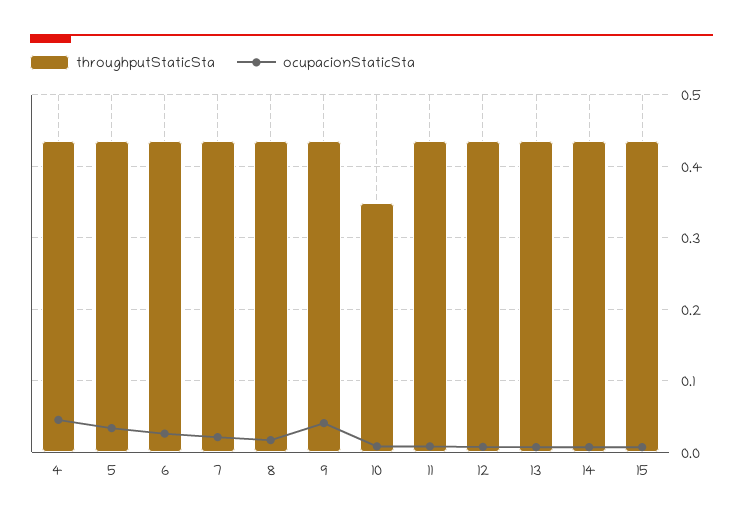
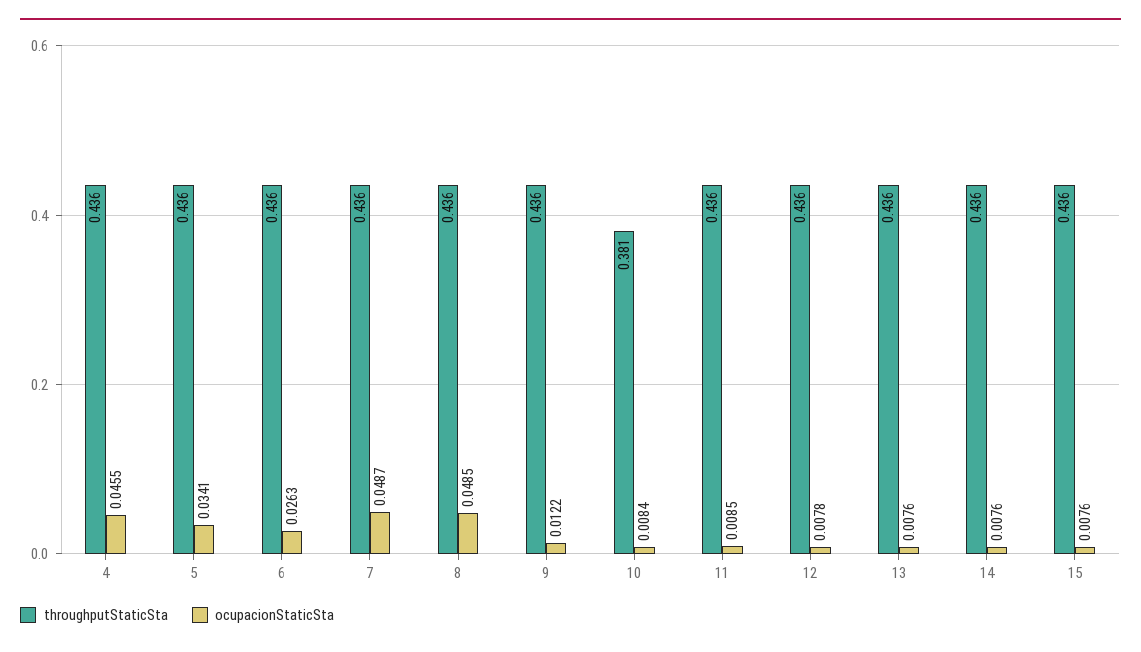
  {
    "throughputStaticSta": {
      "4": 0.436,
      "5": 0.436,
      "6": 0.436,
      "7": 0.436,
      "8": 0.436,
      "9": 0.436,
-     "10": 0.35,
+     "10": 0.381,
      "11": 0.436,
      "12": 0.436,
      "13": 0.436,
      "14": 0.436,
      "15": 0.436
    },
    "ocupacionStaticSta": {
      "4": 0.0455,
      "5": 0.0341,
      "6": 0.0263,
-     "7": 0.02,
+     "7": 0.0487,
-     "8": 0.02,
+     "8": 0.0485,
-     "9": 0.04,
+     "9": 0.0122,
      "10": 0.0084,
      "11": 0.0085,
      "12": 0.0078,
      "13": 0.0076,
      "14": 0.0076,
      "15": 0.0076
    }
  }

